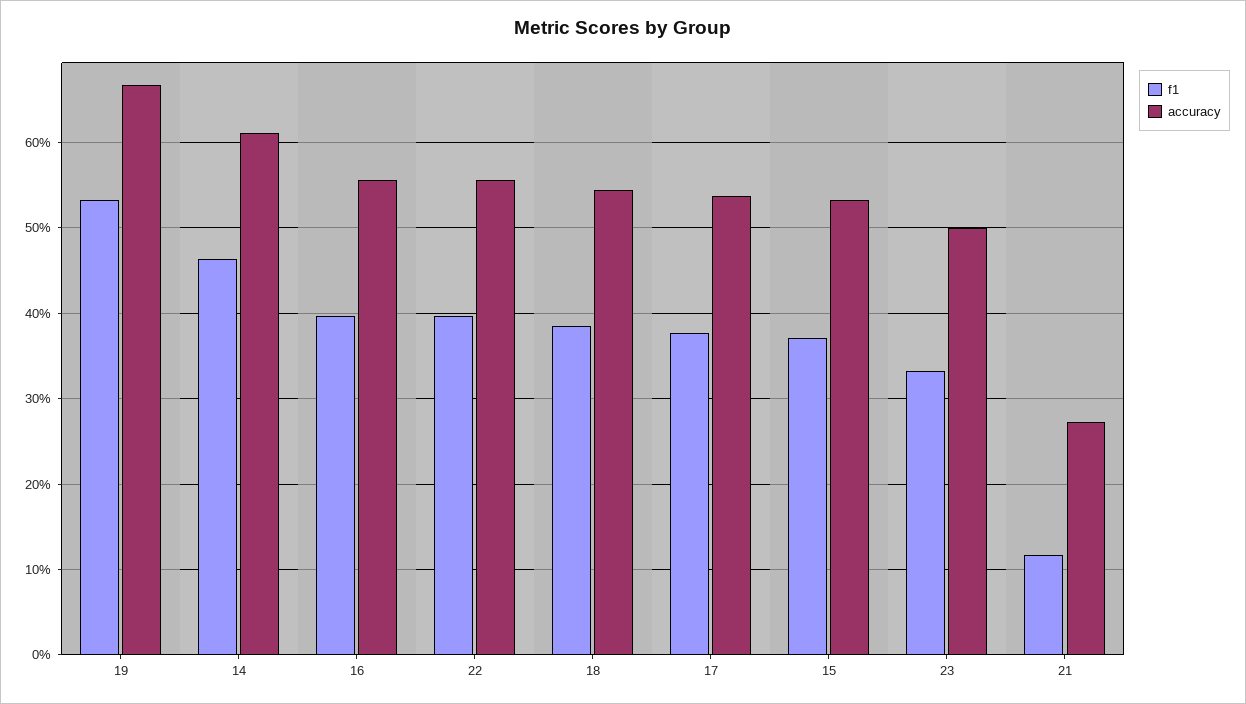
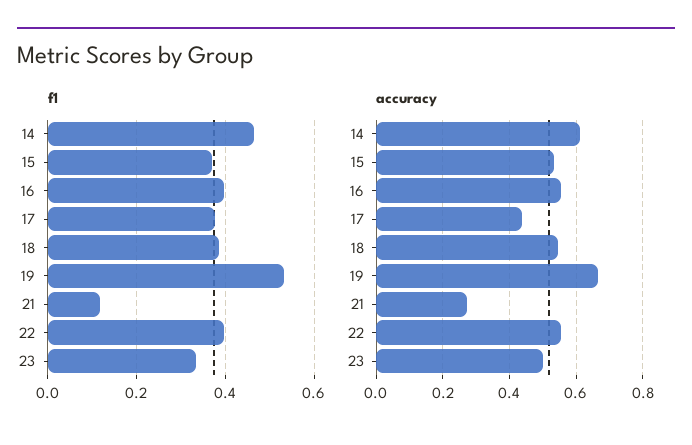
  {
    "f1": {
      "19": 0.53,
      "14": 0.46,
      "16": 0.4,
      "22": 0.4,
      "18": 0.39,
      "17": 0.38,
      "15": 0.37,
      "23": 0.33,
      "21": 0.12
    },
    "accuracy": {
      "19": 0.67,
      "14": 0.61,
      "16": 0.56,
      "22": 0.56,
      "18": 0.55,
-     "17": 0.54,
+     "17": 0.44,
      "15": 0.53,
      "23": 0.5,
      "21": 0.27
    }
  }

